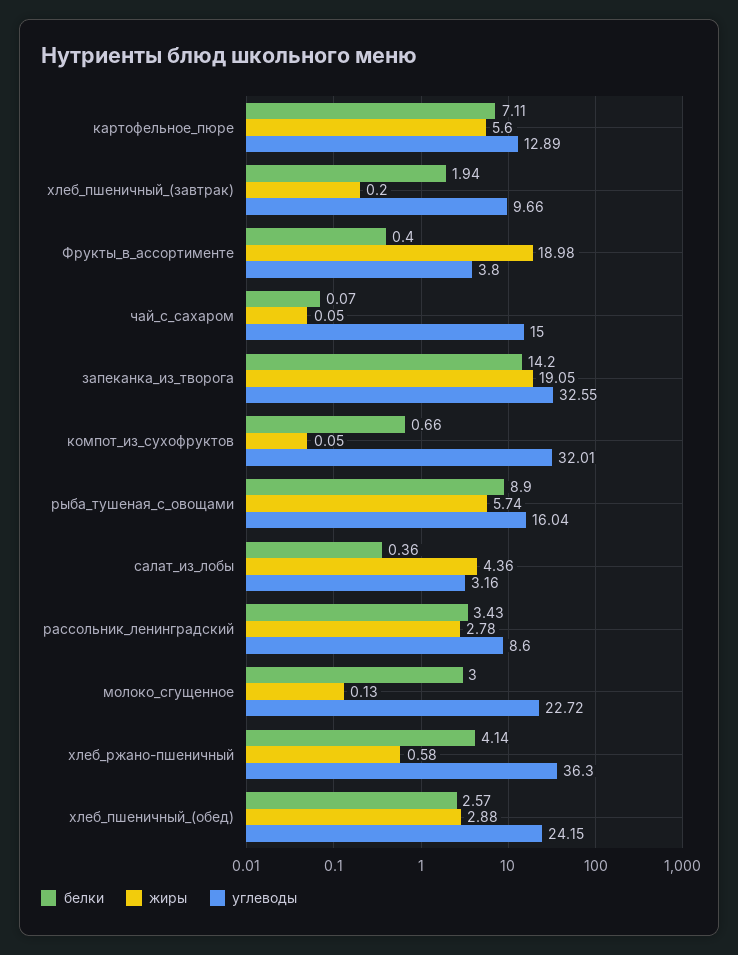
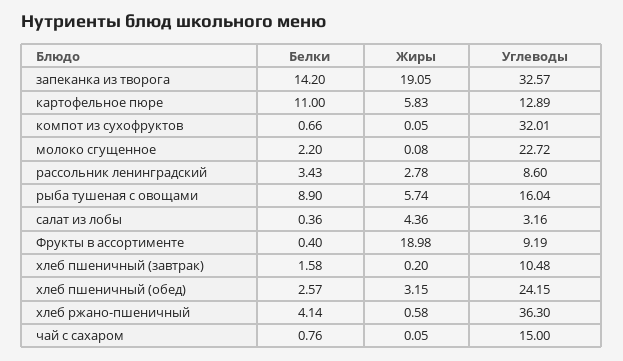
  {
    "белки": {
-     "картофельное_пюре": 7.11,
+     "картофельное_пюре": 11,
-     "хлеб_пшеничный_(завтрак)": 1.94,
+     "хлеб_пшеничный_(завтрак)": 1.58,
      "Фрукты_в_ассортименте": 0.4,
-     "чай_с_сахаром": 0.07,
+     "чай_с_сахаром": 0.76,
      "запеканка_из_творога": 14.2,
      "компот_из_сухофруктов": 0.66,
      "рыба_тушеная_с_овощами": 8.9,
      "салат_из_лобы": 0.36,
      "рассольник_ленинградский": 3.43,
-     "молоко_сгущенное": 3,
+     "молоко_сгущенное": 2.2,
      "хлеб_ржано-пшеничный": 4.14,
      "хлеб_пшеничный_(обед)": 2.57
    },
    "жиры": {
-     "картофельное_пюре": 5.6,
+     "картофельное_пюре": 5.83,
      "хлеб_пшеничный_(завтрак)": 0.2,
      "Фрукты_в_ассортименте": 18.98,
      "чай_с_сахаром": 0.05,
      "запеканка_из_творога": 19.05,
      "компот_из_сухофруктов": 0.05,
      "рыба_тушеная_с_овощами": 5.74,
      "салат_из_лобы": 4.36,
      "рассольник_ленинградский": 2.78,
-     "молоко_сгущенное": 0.13,
+     "молоко_сгущенное": 0.08,
      "хлеб_ржано-пшеничный": 0.58,
-     "хлеб_пшеничный_(обед)": 2.88
+     "хлеб_пшеничный_(обед)": 3.15
    },
    "углеводы": {
      "картофельное_пюре": 12.89,
-     "хлеб_пшеничный_(завтрак)": 9.66,
+     "хлеб_пшеничный_(завтрак)": 10.48,
-     "Фрукты_в_ассортименте": 3.8,
+     "Фрукты_в_ассортименте": 9.19,
      "чай_с_сахаром": 15,
-     "запеканка_из_творога": 32.55,
+     "запеканка_из_творога": 32.57,
      "компот_из_сухофруктов": 32.01,
      "рыба_тушеная_с_овощами": 16.04,
      "салат_из_лобы": 3.16,
      "рассольник_ленинградский": 8.6,
      "молоко_сгущенное": 22.72,
      "хлеб_ржано-пшеничный": 36.3,
      "хлеб_пшеничный_(обед)": 24.15
    }
  }

